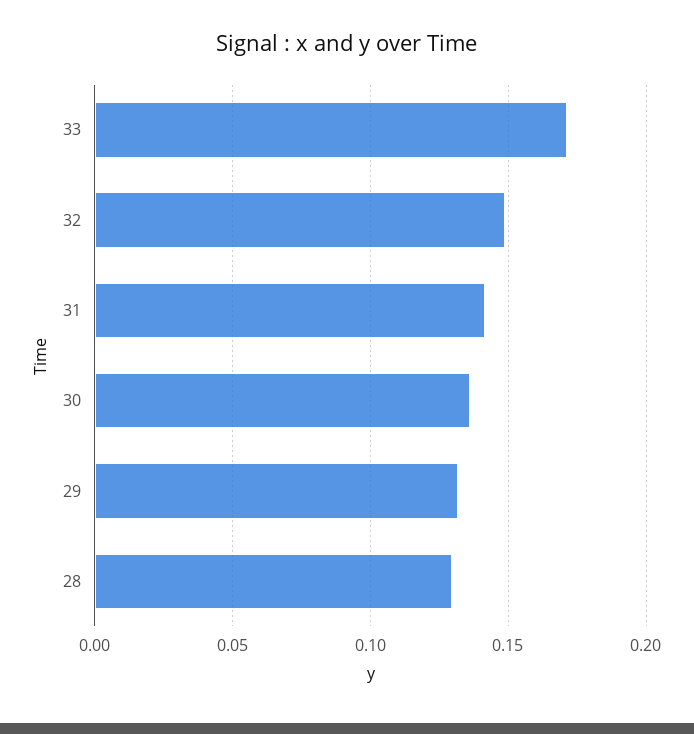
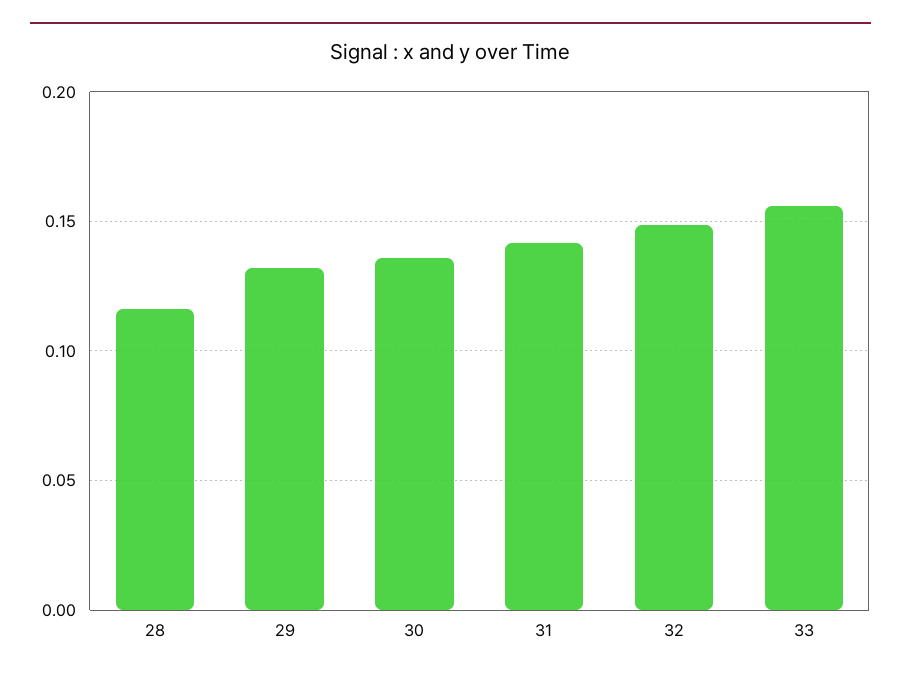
  {
-   "33": 0.17,
+   "33": 0.155,
    "32": 0.15,
    "31": 0.14,
    "30": 0.135,
    "29": 0.13,
-   "28": 0.13
+   "28": 0.115
  }

